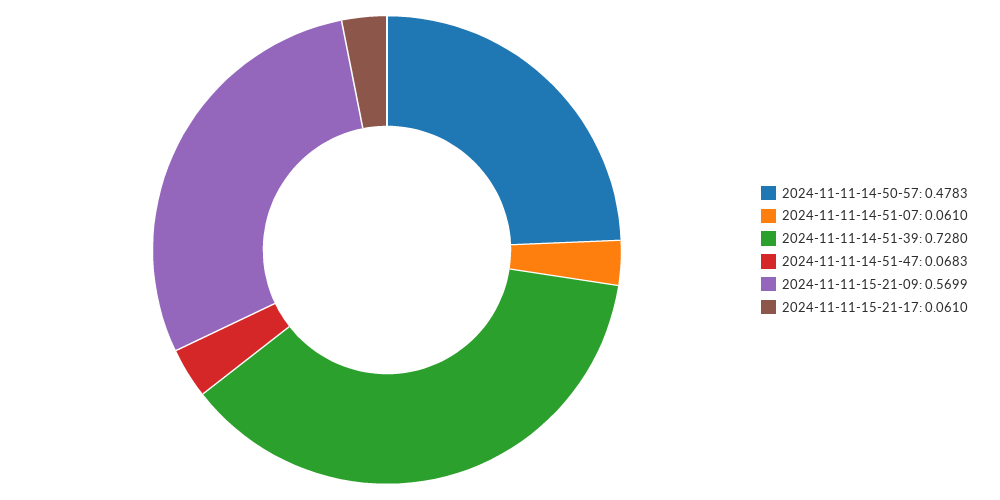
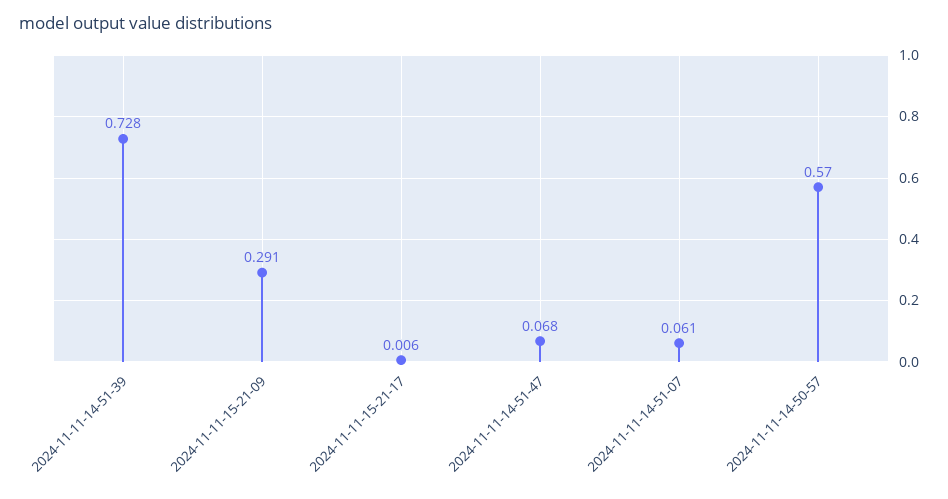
  {
-   "2024-11-11-14-50-57": 0.4783,
+   "2024-11-11-14-50-57": 0.57,
    "2024-11-11-14-51-07": 0.061,
    "2024-11-11-14-51-39": 0.728,
    "2024-11-11-14-51-47": 0.0683,
-   "2024-11-11-15-21-09": 0.5699,
+   "2024-11-11-15-21-09": 0.291,
-   "2024-11-11-15-21-17": 0.061
+   "2024-11-11-15-21-17": 0.006
  }

